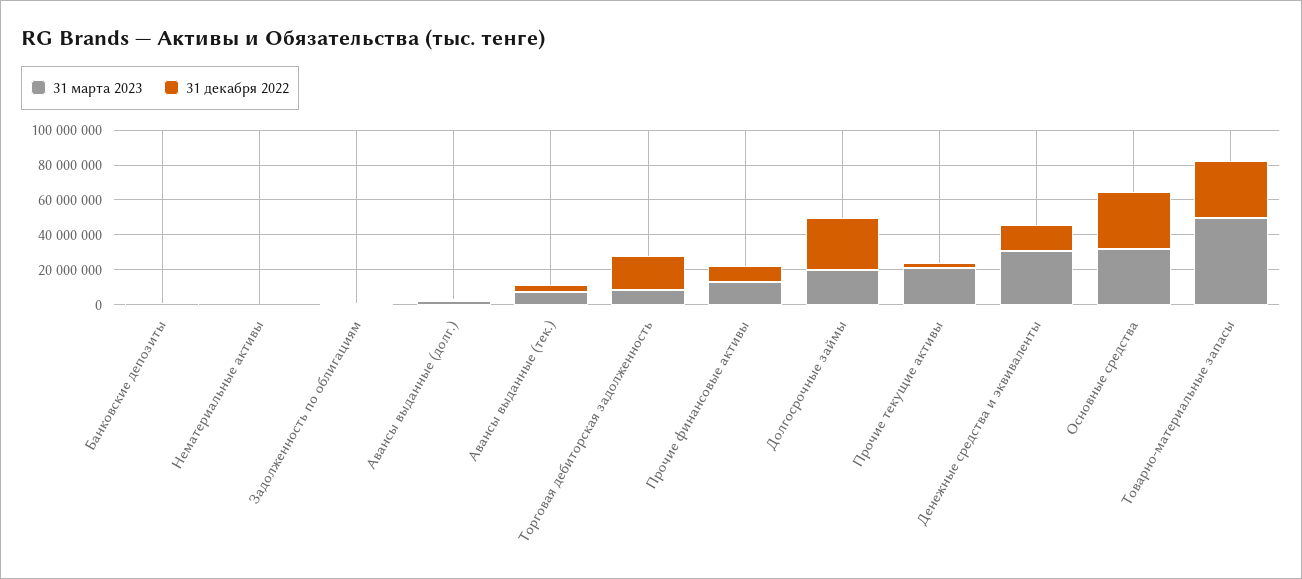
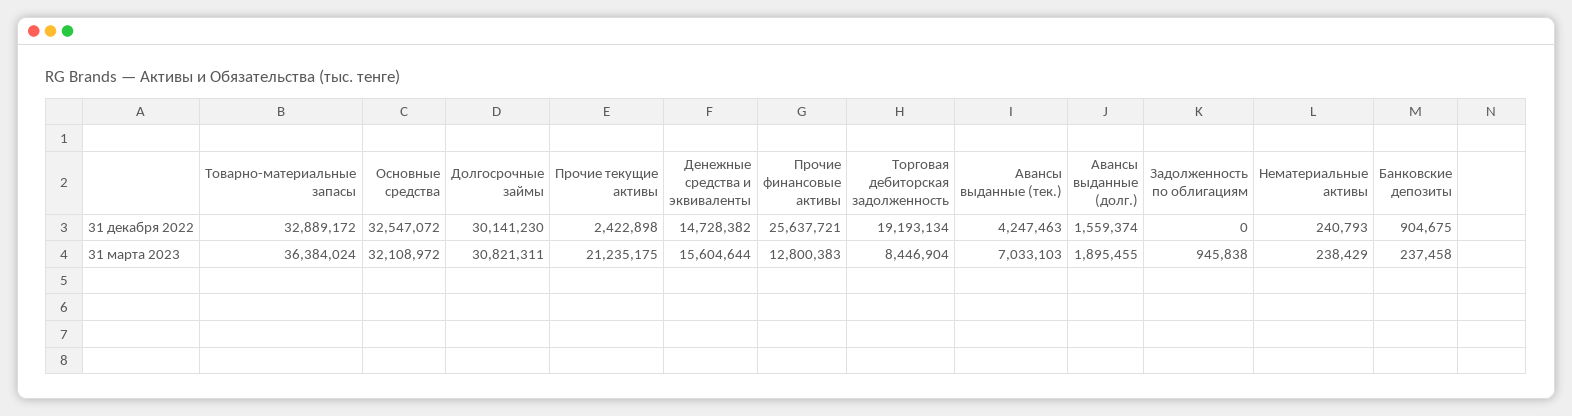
  {
    "31 марта 2023": {
      "Банковские депозиты": 237458,
      "Нематериальные активы": 238429,
      "Задолженность по облигациям": 945838,
      "Авансы выданные (долг.)": 1895455,
      "Авансы выданные (тек.)": 7033103,
      "Торговая дебиторская задолженность": 8446904,
      "Прочие финансовые активы": 12800383,
-     "Долгосрочные займы": 20000000,
+     "Долгосрочные займы": 30821311,
      "Прочие текущие активы": 21235175,
-     "Денежные средства и эквиваленты": 30000000,
+     "Денежные средства и эквиваленты": 15604644,
      "Основные средства": 32108972,
-     "Товарно-материальные запасы": 50000000
+     "Товарно-материальные запасы": 36384024
    },
    "31 декабря 2022": {
      "Банковские депозиты": 904675,
      "Нематериальные активы": 240793,
      "Задолженность по облигациям": 0,
      "Авансы выданные (долг.)": 1559374,
      "Авансы выданные (тек.)": 4247463,
      "Торговая дебиторская задолженность": 19193134,
-     "Прочие финансовые активы": 10000000,
+     "Прочие финансовые активы": 25637721,
      "Долгосрочные займы": 30141230,
      "Прочие текущие активы": 2422898,
      "Денежные средства и эквиваленты": 14728382,
      "Основные средства": 32547072,
      "Товарно-материальные запасы": 32889172
    }
  }

